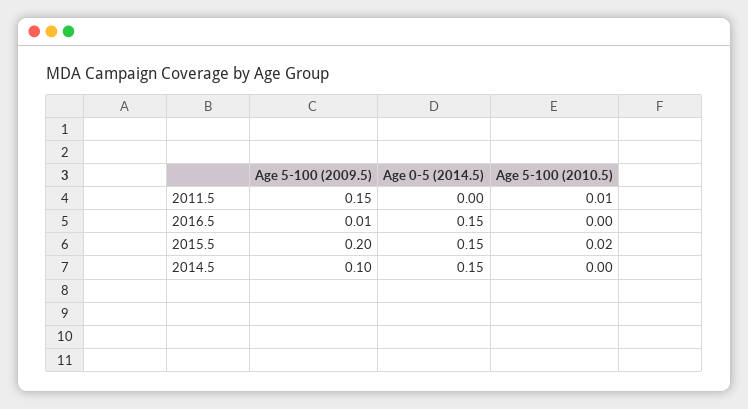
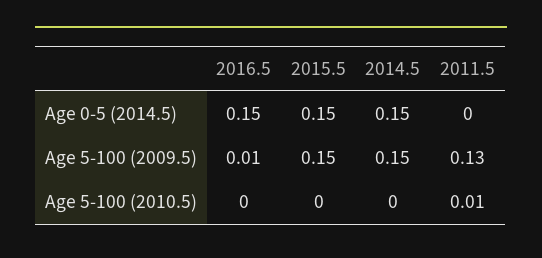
  {
    "Age 5-100 (2009.5)": {
-     "2011.5": 0.15,
+     "2011.5": 0.13,
      "2016.5": 0.01,
-     "2015.5": 0.2,
+     "2015.5": 0.15,
-     "2014.5": 0.1
+     "2014.5": 0.15
    },
    "Age 0-5 (2014.5)": {
      "2011.5": 0,
      "2016.5": 0.15,
      "2015.5": 0.15,
      "2014.5": 0.15
    },
    "Age 5-100 (2010.5)": {
      "2011.5": 0.01,
      "2016.5": 0,
-     "2015.5": 0.02,
+     "2015.5": 0,
      "2014.5": 0
    }
  }

